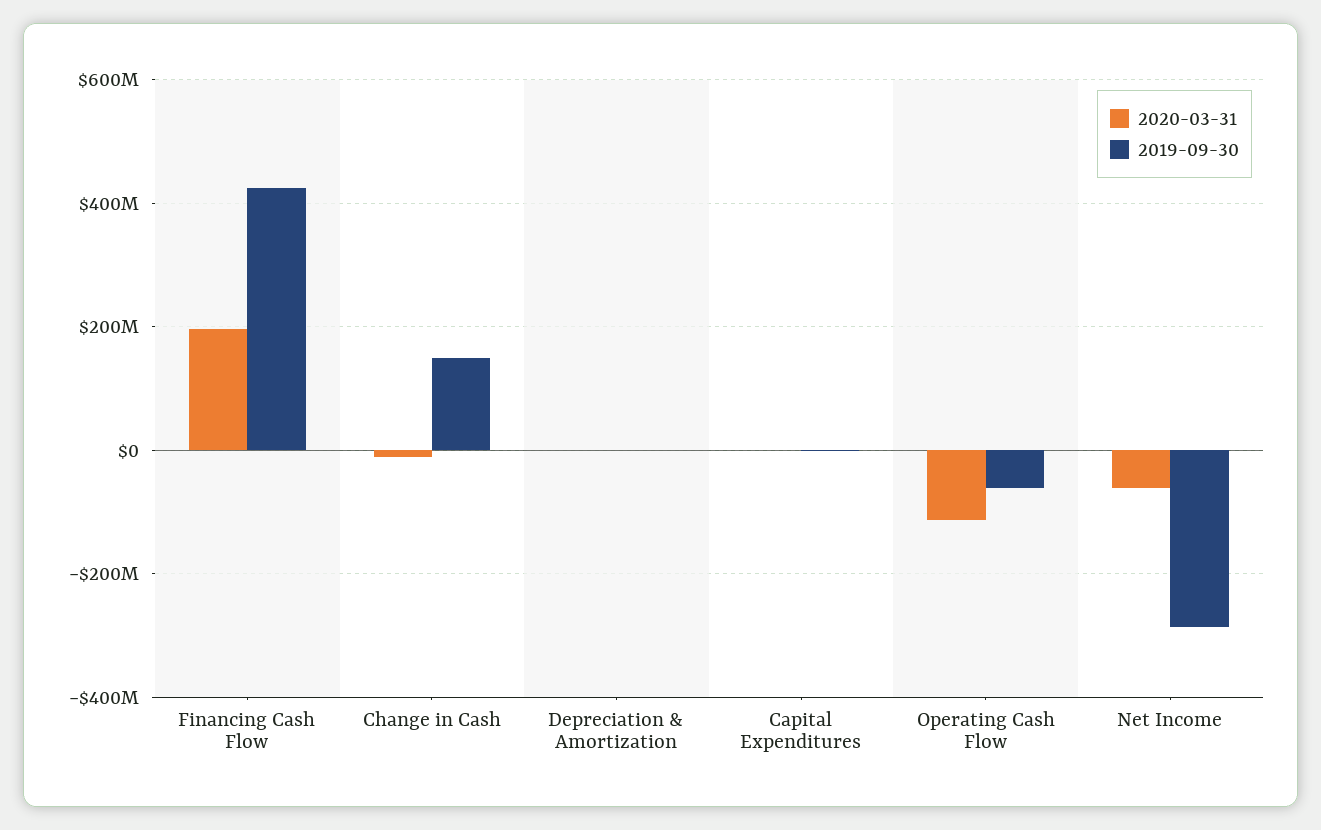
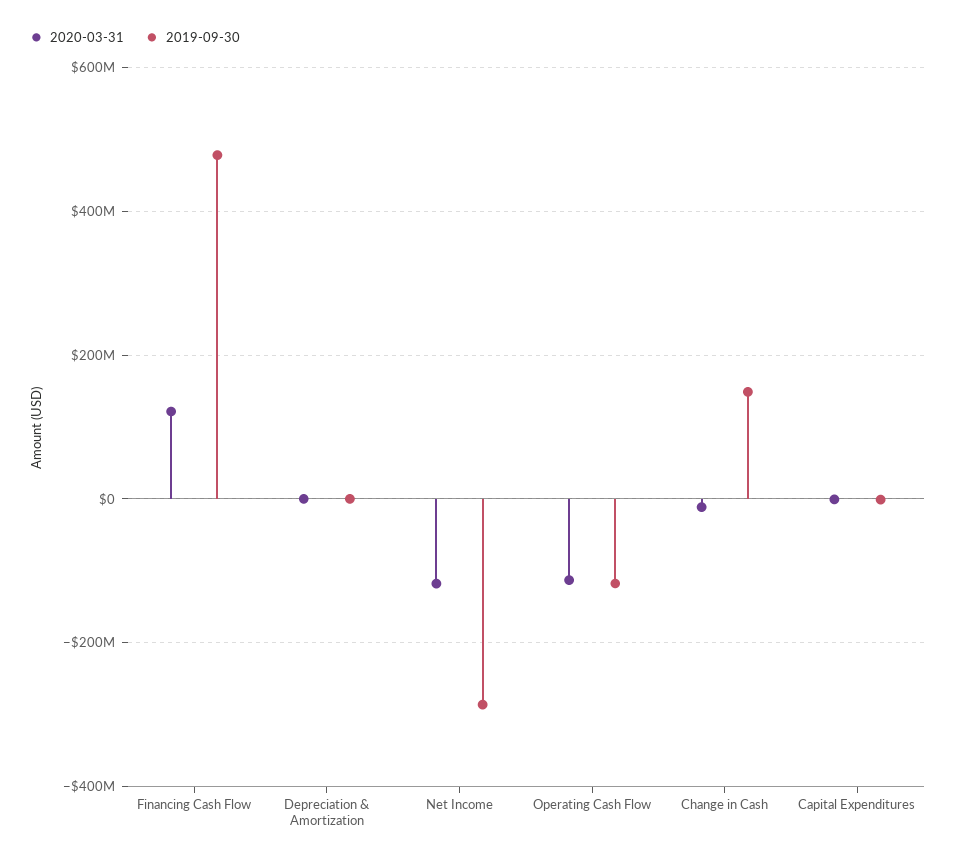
  {
    "2020-03-31": {
-     "Financing Cash Flow": 200000000,
+     "Financing Cash Flow": 120000000,
      "Change in Cash": -20000000,
      "Depreciation & Amortization": 0,
      "Capital Expenditures": 0,
      "Operating Cash Flow": -120000000,
-     "Net Income": -60000000
+     "Net Income": -120000000
    },
    "2019-09-30": {
-     "Financing Cash Flow": 420000000,
+     "Financing Cash Flow": 480000000,
      "Change in Cash": 140000000,
      "Depreciation & Amortization": 0,
      "Capital Expenditures": 0,
-     "Operating Cash Flow": -60000000,
+     "Operating Cash Flow": -120000000,
      "Net Income": -280000000
    }
  }

